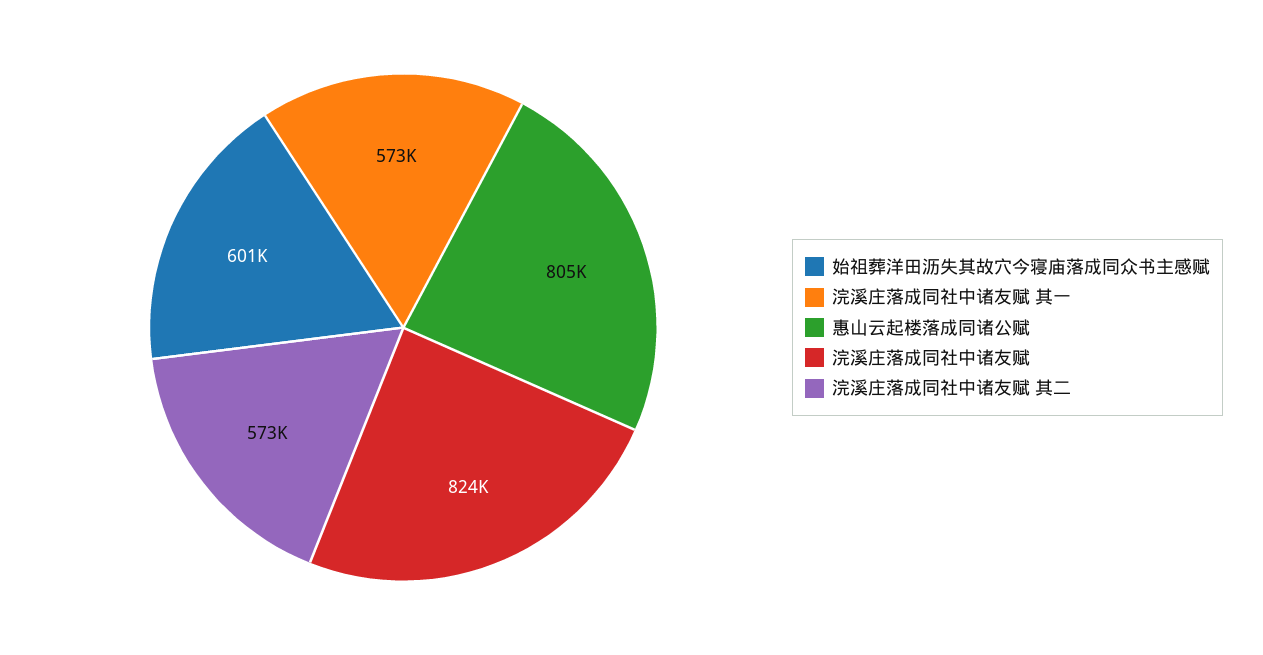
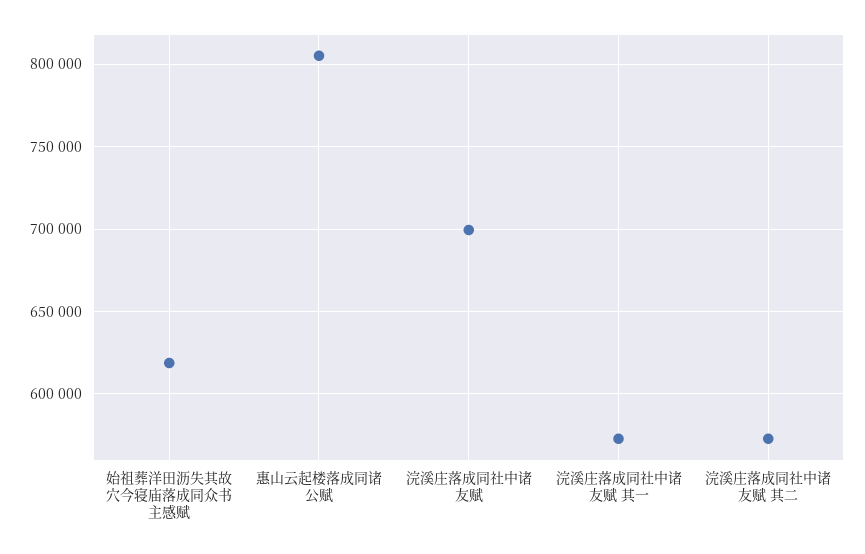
  {
-   "始祖葬洋田沥失其故穴今寝庙落成同众书主感赋": 601000,
+   "始祖葬洋田沥失其故穴今寝庙落成同众书主感赋": 620000,
    "浣溪庄落成同社中诸友赋 其一": 573000,
    "惠山云起楼落成同诸公赋": 805000,
-   "浣溪庄落成同社中诸友赋": 824000,
+   "浣溪庄落成同社中诸友赋": 700000,
    "浣溪庄落成同社中诸友赋 其二": 573000
  }

